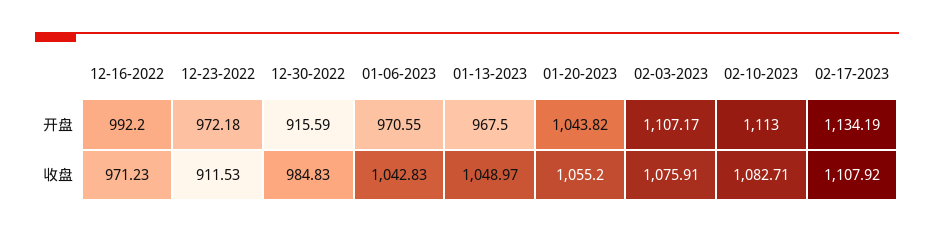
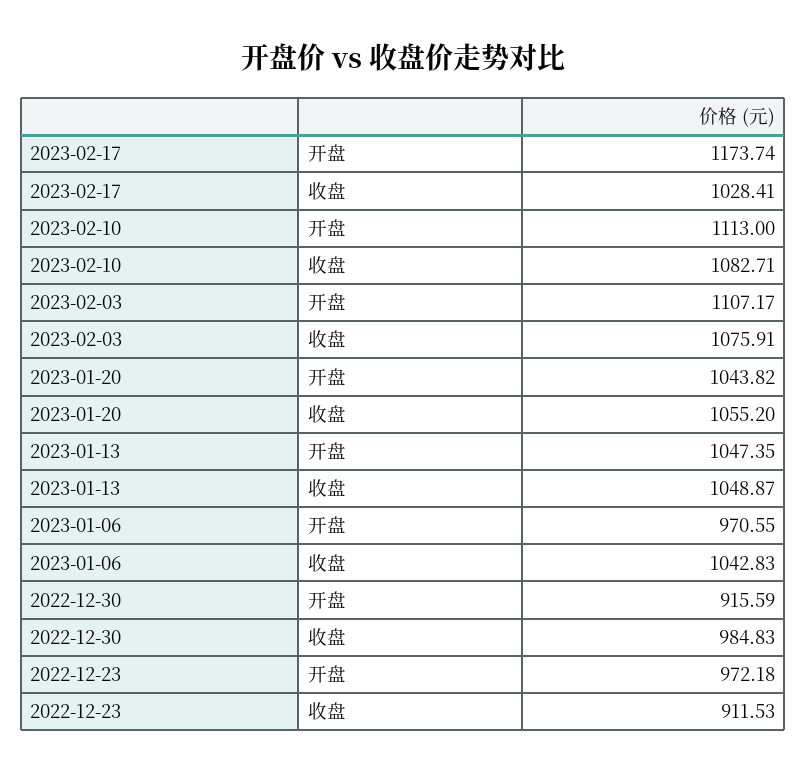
  {
-   "12-16-2022": {
-     "开盘": 992.2,
-     "收盘": 971.23
-   },
    "12-23-2022": {
      "开盘": 972.18,
      "收盘": 911.53
    },
    "12-30-2022": {
      "开盘": 915.59,
      "收盘": 984.83
    },
    "01-06-2023": {
      "开盘": 970.55,
      "收盘": 1042.83
    },
    "01-13-2023": {
-     "开盘": 967.5,
+     "开盘": 1047.35,
-     "收盘": 1048.97
+     "收盘": 1048.87
    },
    "01-20-2023": {
      "开盘": 1043.82,
      "收盘": 1055.2
    },
    "02-03-2023": {
      "开盘": 1107.17,
      "收盘": 1075.91
    },
    "02-10-2023": {
      "开盘": 1113,
      "收盘": 1082.71
    },
    "02-17-2023": {
-     "开盘": 1134.19,
+     "开盘": 1173.74,
-     "收盘": 1107.92
+     "收盘": 1028.41
    }
  }

